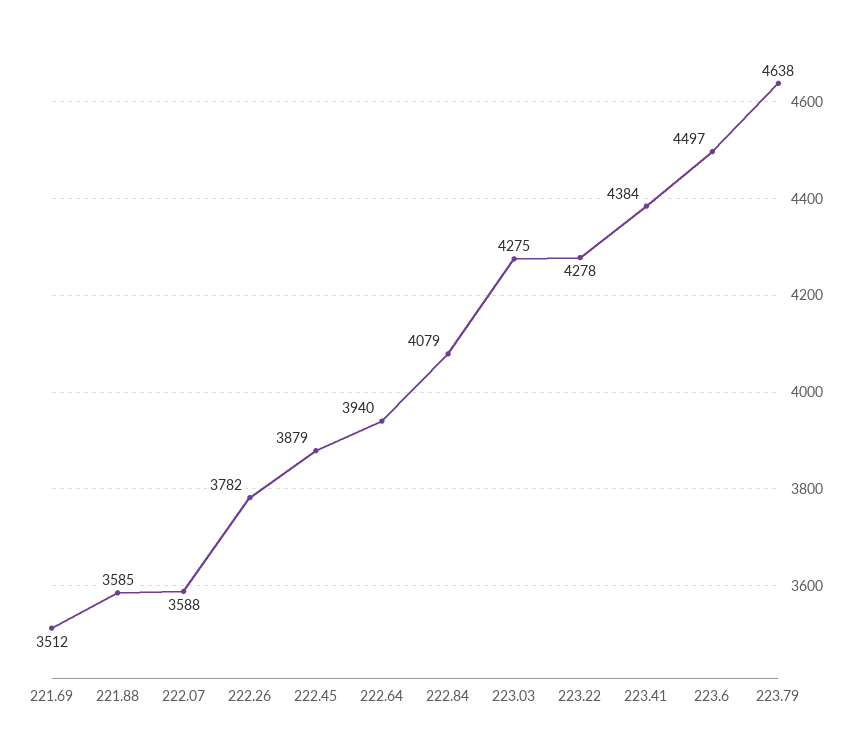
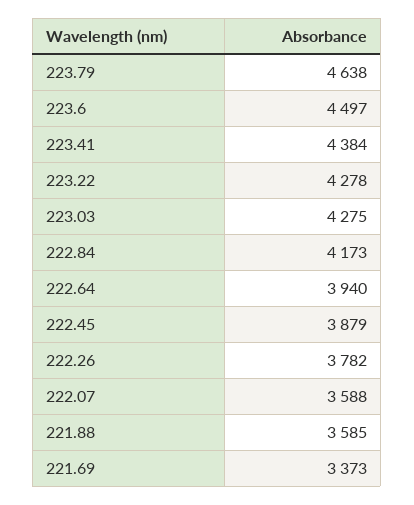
  {
-   "221.69": 3512,
+   "221.69": 3373,
    "221.88": 3585,
    "222.07": 3588,
    "222.26": 3782,
    "222.45": 3879,
    "222.64": 3940,
-   "222.84": 4079,
+   "222.84": 4173,
    "223.03": 4275,
    "223.22": 4278,
    "223.41": 4384,
    "223.6": 4497,
    "223.79": 4638
  }

